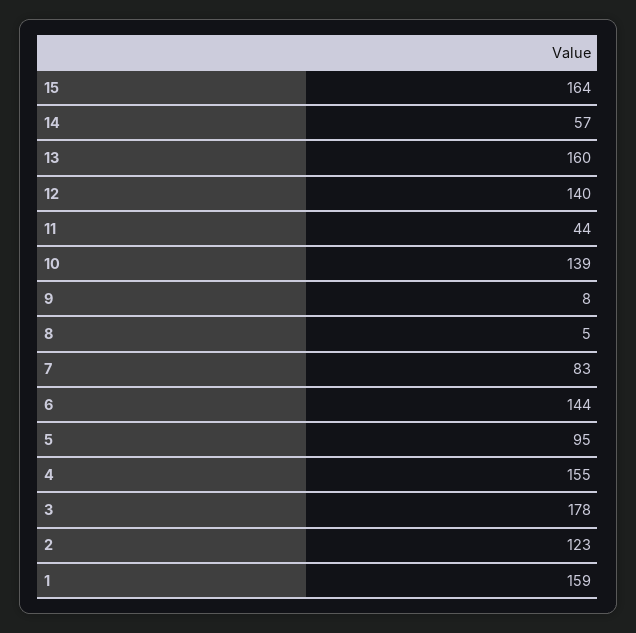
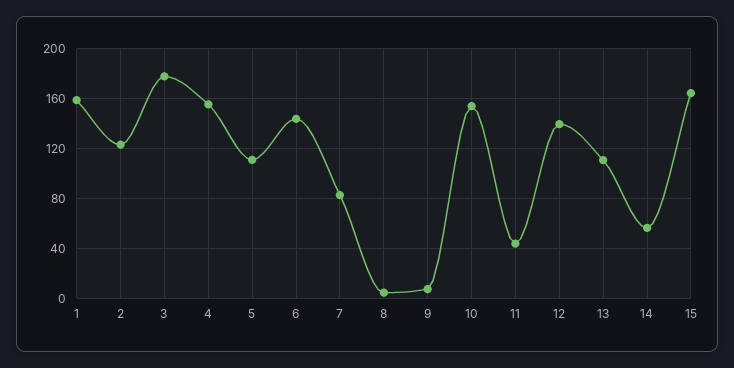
  {
    "15": 164,
    "14": 57,
-   "13": 160,
+   "13": 110,
    "12": 140,
    "11": 44,
-   "10": 139,
+   "10": 155,
    "9": 8,
    "8": 5,
    "7": 83,
    "6": 144,
-   "5": 95,
+   "5": 110,
    "4": 155,
    "3": 178,
    "2": 123,
    "1": 159
  }

